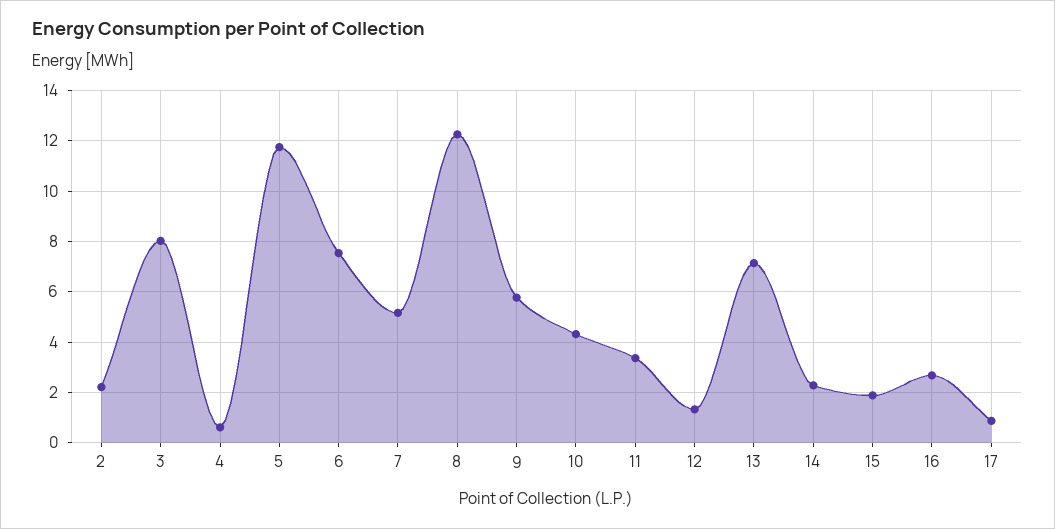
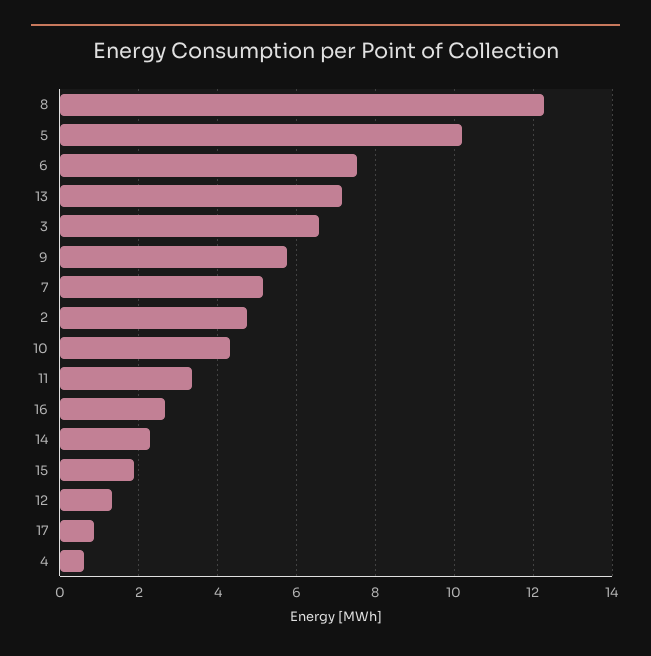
  {
-   "2": 2.25,
+   "2": 4.8,
-   "3": 8,
+   "3": 6.6,
    "4": 0.6,
-   "5": 11.75,
+   "5": 10.2,
    "6": 7.6,
    "7": 5.2,
    "8": 12.2,
    "9": 5.8,
    "10": 4.4,
    "11": 3.4,
    "12": 1.4,
    "13": 7.2,
    "14": 2.2,
    "15": 1.8,
    "16": 2.6,
    "17": 0.8
  }

